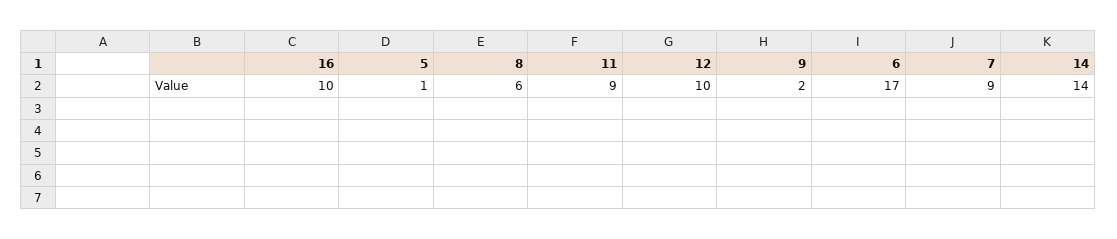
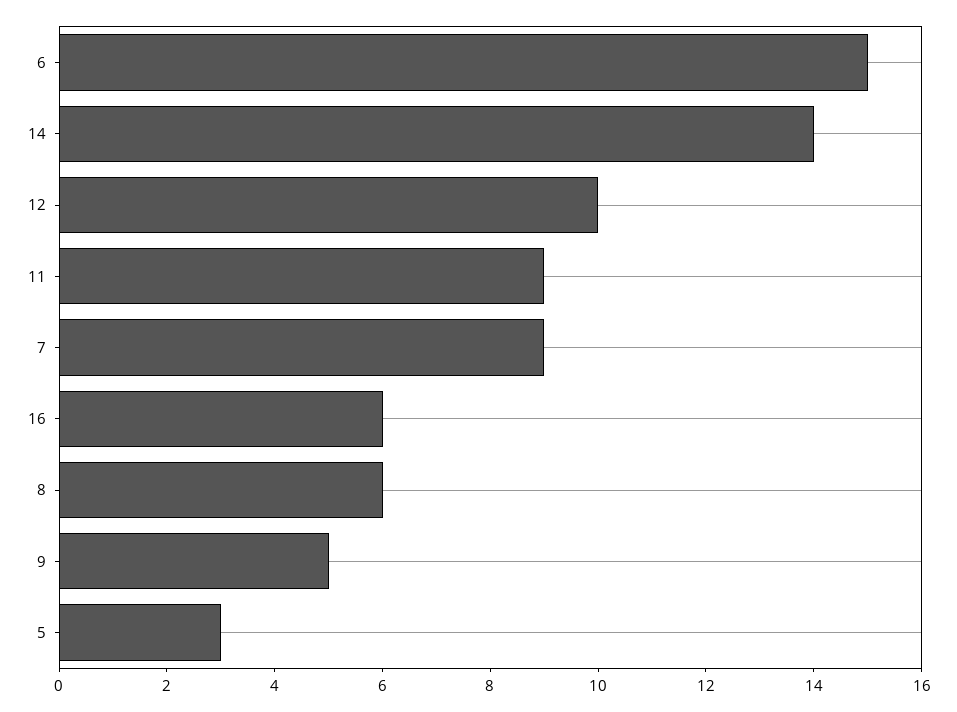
  {
-   "16": 10,
+   "16": 6,
-   "5": 1,
+   "5": 3,
    "8": 6,
    "11": 9,
    "12": 10,
-   "9": 2,
+   "9": 5,
-   "6": 17,
+   "6": 15,
    "7": 9,
    "14": 14
  }

